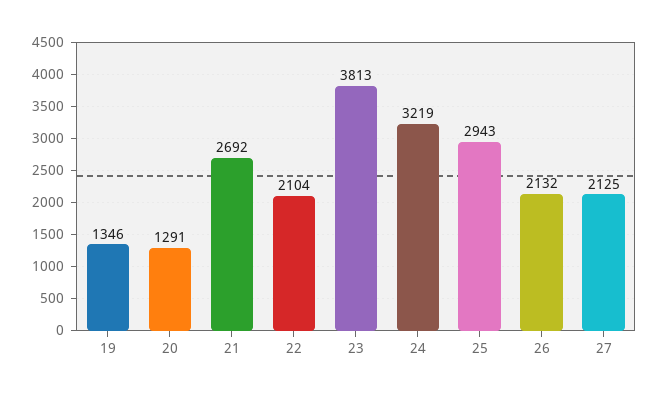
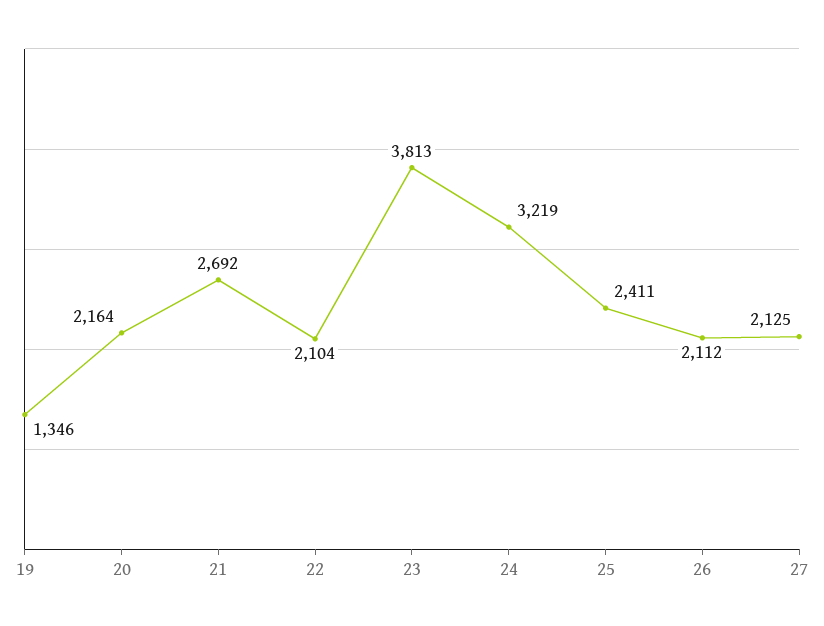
  {
    "19": 1346,
-   "20": 1291,
+   "20": 2164,
    "21": 2692,
    "22": 2104,
    "23": 3813,
    "24": 3219,
-   "25": 2943,
+   "25": 2411,
-   "26": 2132,
+   "26": 2112,
    "27": 2125
  }

